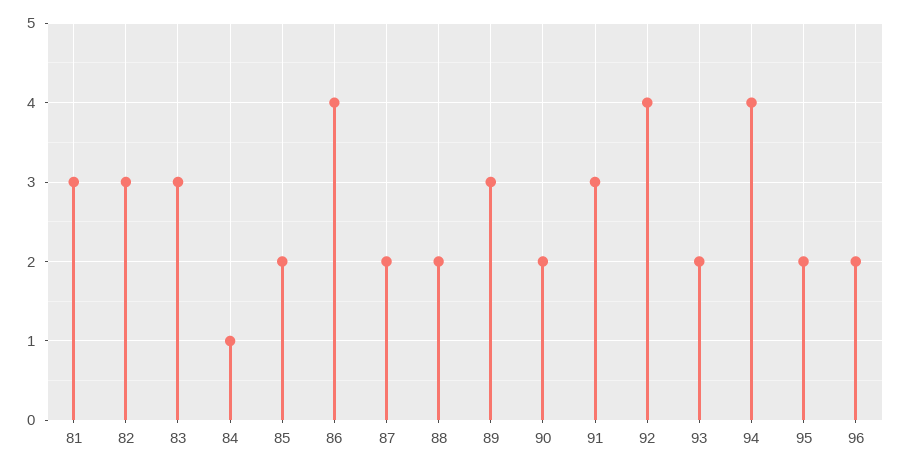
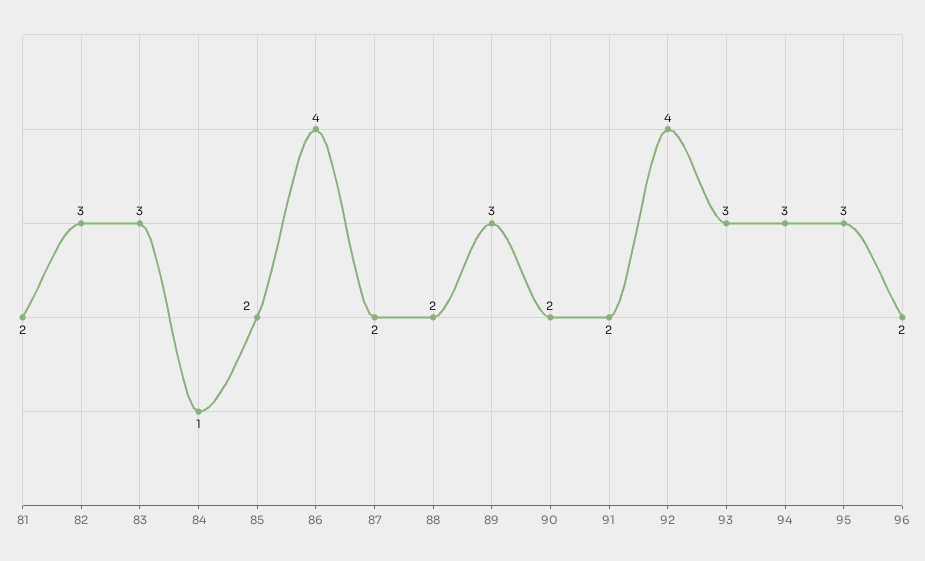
  {
-   "81": 3,
+   "81": 2,
    "82": 3,
    "83": 3,
    "84": 1,
    "85": 2,
    "86": 4,
    "87": 2,
    "88": 2,
    "89": 3,
    "90": 2,
-   "91": 3,
+   "91": 2,
    "92": 4,
-   "93": 2,
+   "93": 3,
-   "94": 4,
+   "94": 3,
-   "95": 2,
+   "95": 3,
    "96": 2
  }

